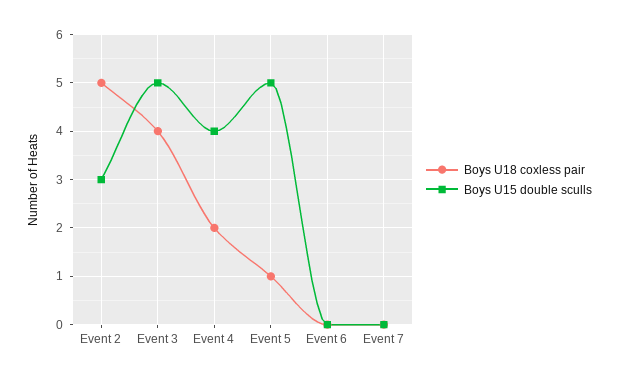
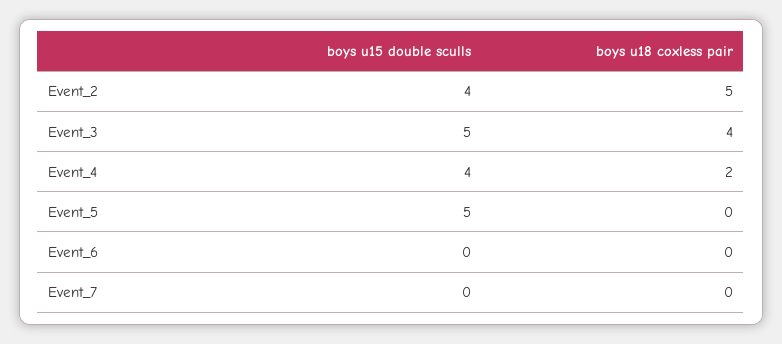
  {
    "Boys U18 coxless pair": {
      "Event 2": 5,
      "Event 3": 4,
      "Event 4": 2,
-     "Event 5": 1,
+     "Event 5": 0,
      "Event 6": 0,
      "Event 7": 0
    },
    "Boys U15 double sculls": {
-     "Event 2": 3,
+     "Event 2": 4,
      "Event 3": 5,
      "Event 4": 4,
      "Event 5": 5,
      "Event 6": 0,
      "Event 7": 0
    }
  }

